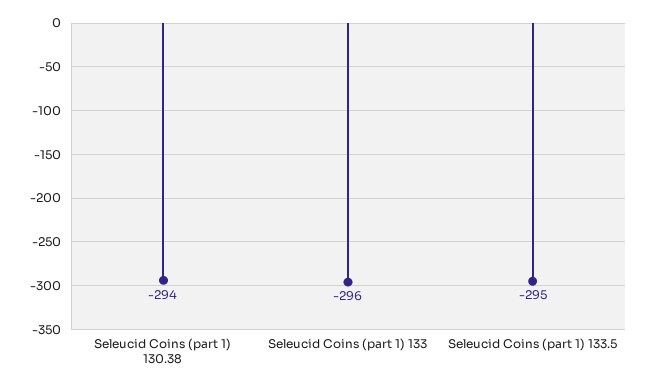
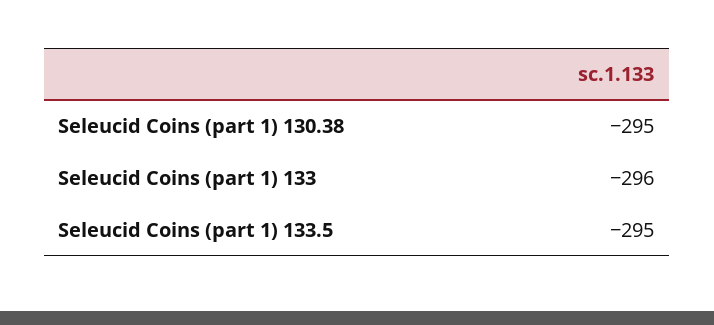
  {
-   "Seleucid Coins (part 1) 130.38": -294,
+   "Seleucid Coins (part 1) 130.38": -295,
    "Seleucid Coins (part 1) 133": -296,
    "Seleucid Coins (part 1) 133.5": -295
  }

